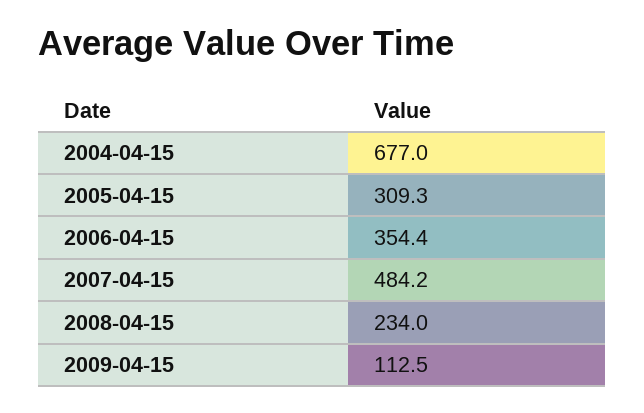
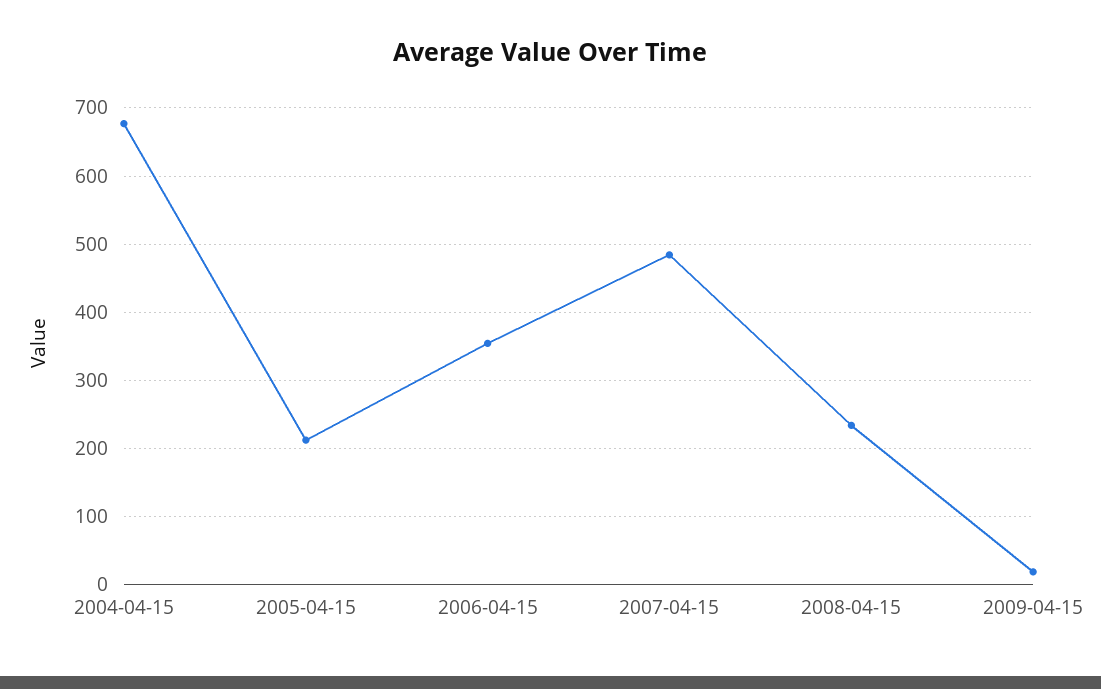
  {
    "2004-04-15": 677,
-   "2005-04-15": 309.3,
+   "2005-04-15": 210,
    "2006-04-15": 354.4,
    "2007-04-15": 484.2,
    "2008-04-15": 234,
-   "2009-04-15": 112.5
+   "2009-04-15": 20
  }

